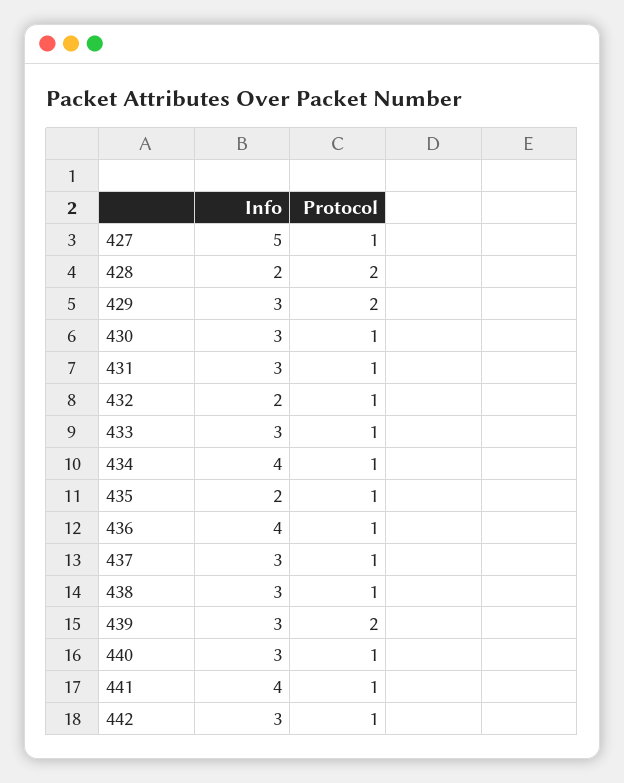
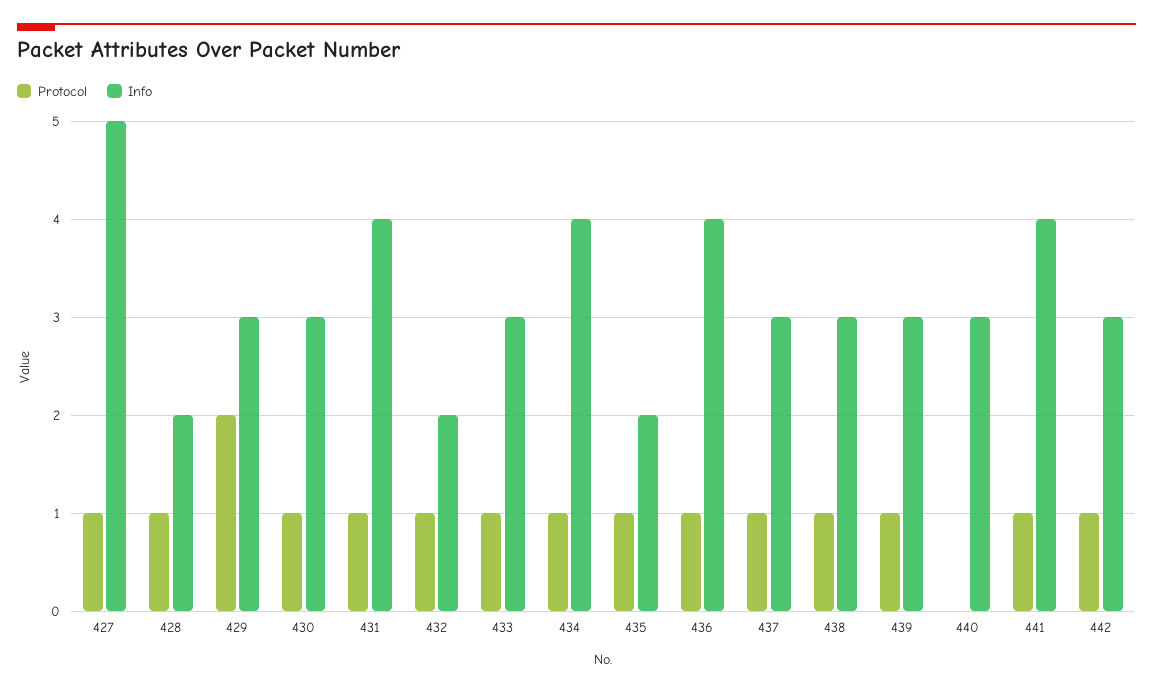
  {
    "Info": {
      "427": 5,
      "428": 2,
      "429": 3,
      "430": 3,
-     "431": 3,
+     "431": 4,
      "432": 2,
      "433": 3,
      "434": 4,
      "435": 2,
      "436": 4,
      "437": 3,
      "438": 3,
      "439": 3,
      "440": 3,
      "441": 4,
      "442": 3
    },
    "Protocol": {
      "427": 1,
-     "428": 2,
+     "428": 1,
      "429": 2,
      "430": 1,
      "431": 1,
      "432": 1,
      "433": 1,
      "434": 1,
      "435": 1,
      "436": 1,
      "437": 1,
      "438": 1,
-     "439": 2,
+     "439": 1,
-     "440": 1,
+     "440": 0,
      "441": 1,
      "442": 1
    }
  }

